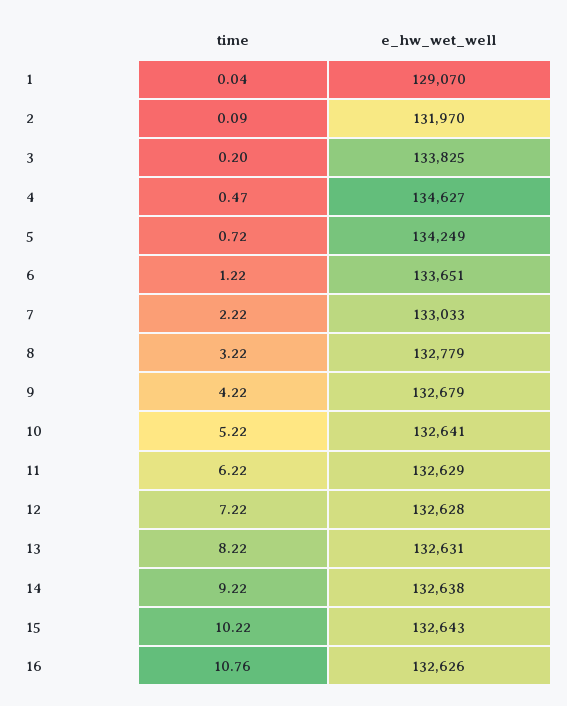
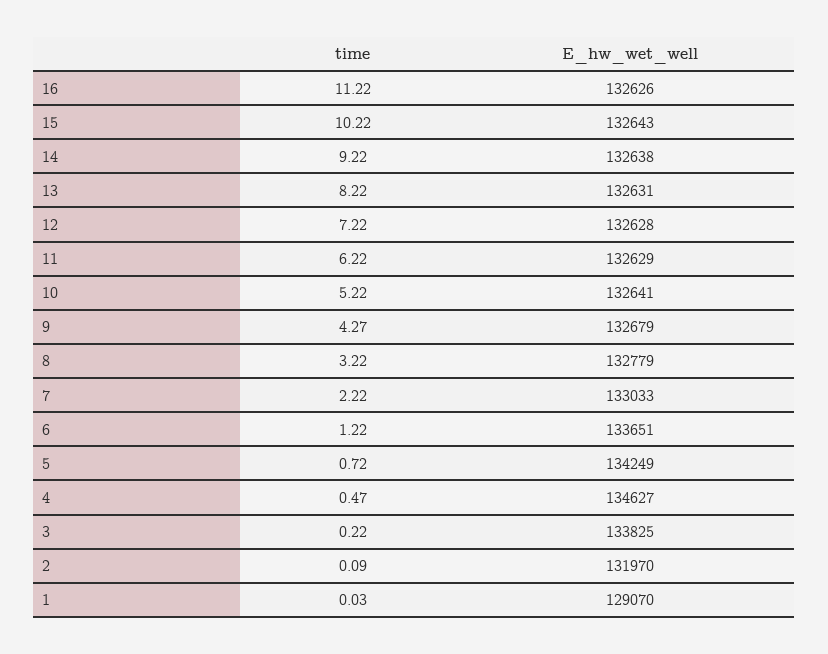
  {
    "time": {
-     "1": 0.04,
+     "1": 0.03,
      "2": 0.09,
-     "3": 0.2,
+     "3": 0.22,
      "4": 0.47,
      "5": 0.72,
      "6": 1.22,
      "7": 2.22,
      "8": 3.22,
-     "9": 4.22,
+     "9": 4.27,
      "10": 5.22,
      "11": 6.22,
      "12": 7.22,
      "13": 8.22,
      "14": 9.22,
      "15": 10.22,
-     "16": 10.76
+     "16": 11.22
    },
    "e_hw_wet_well": {
      "1": 129070,
      "2": 131970,
      "3": 133825,
      "4": 134627,
      "5": 134249,
      "6": 133651,
      "7": 133033,
      "8": 132779,
      "9": 132679,
      "10": 132641,
      "11": 132629,
      "12": 132628,
      "13": 132631,
      "14": 132638,
      "15": 132643,
      "16": 132626
    }
  }

